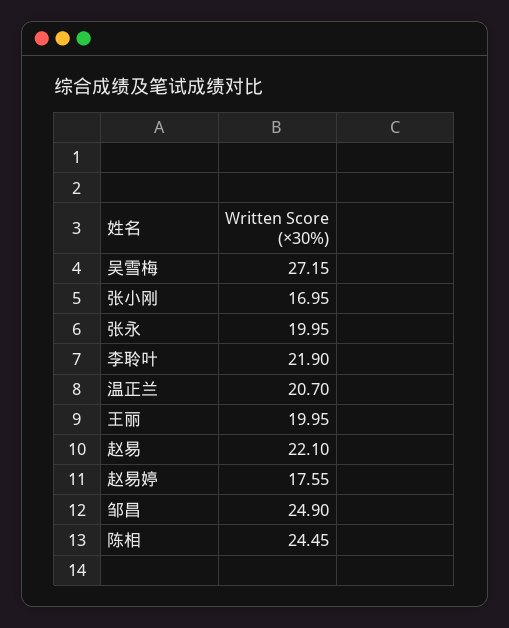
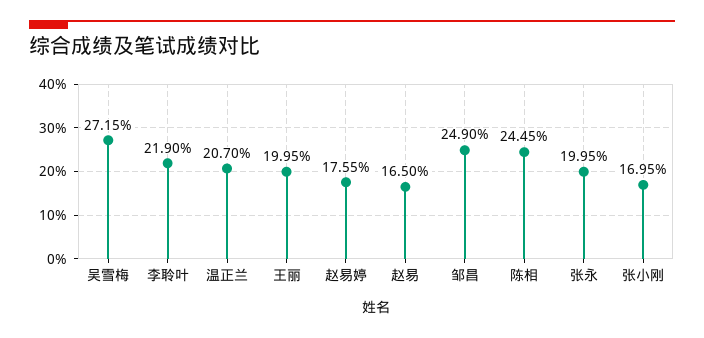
  {
    "吴雪梅": 27.15,
    "张小刚": 16.95,
    "张永": 19.95,
    "李聆叶": 21.9,
    "温正兰": 20.7,
    "王丽": 19.95,
-   "赵易": 22.1,
+   "赵易": 16.5,
    "赵易婷": 17.55,
    "邹昌": 24.9,
    "陈相": 24.45
  }

